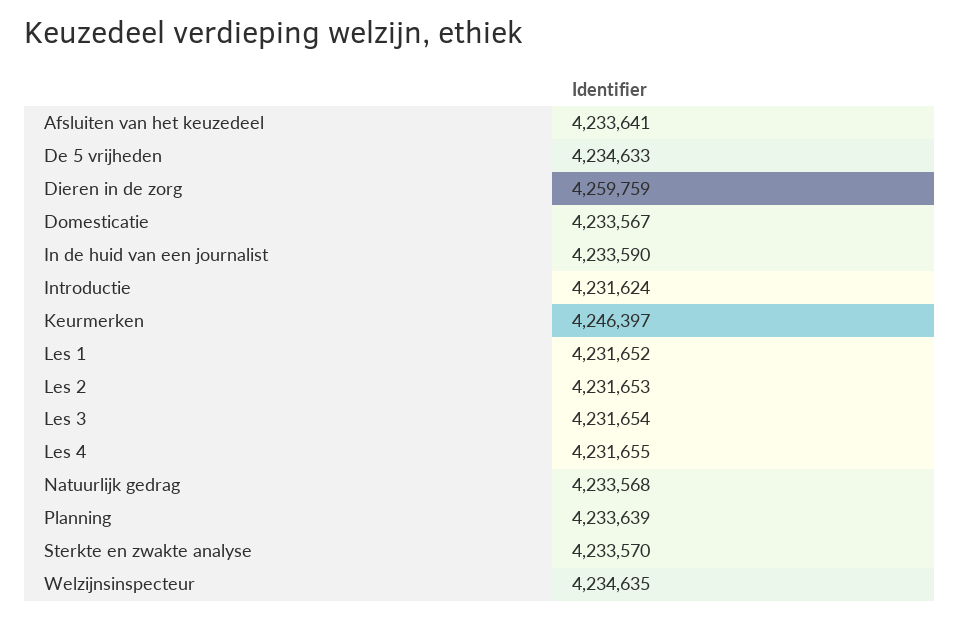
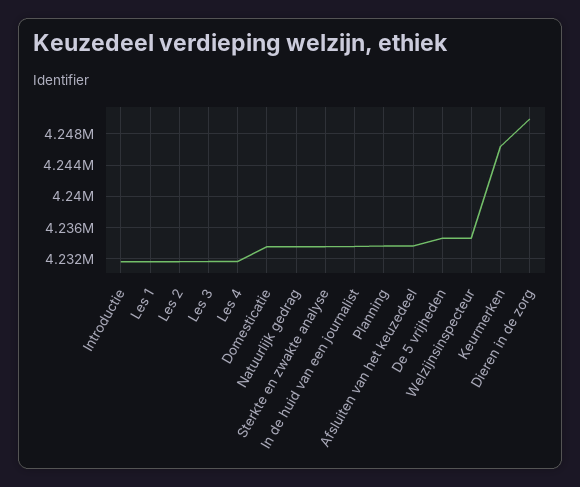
  {
    "Afsluiten van het keuzedeel": 4233641,
    "De 5 vrijheden": 4234633,
-   "Dieren in de zorg": 4259759,
+   "Dieren in de zorg": 4250000,
    "Domesticatie": 4233567,
    "In de huid van een journalist": 4233590,
    "Introductie": 4231624,
    "Keurmerken": 4246397,
    "Les 1": 4231652,
    "Les 2": 4231653,
    "Les 3": 4231654,
    "Les 4": 4231655,
    "Natuurlijk gedrag": 4233568,
    "Planning": 4233639,
    "Sterkte en zwakte analyse": 4233570,
    "Welzijnsinspecteur": 4234635
  }

